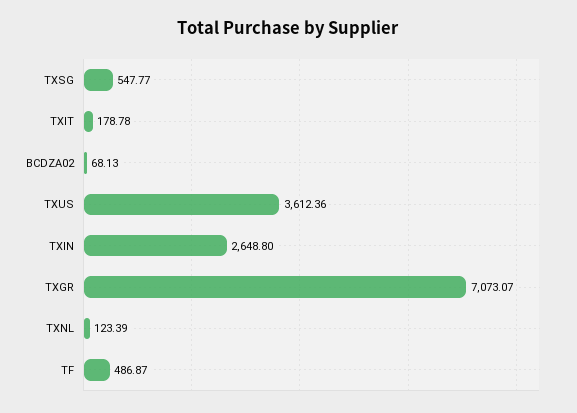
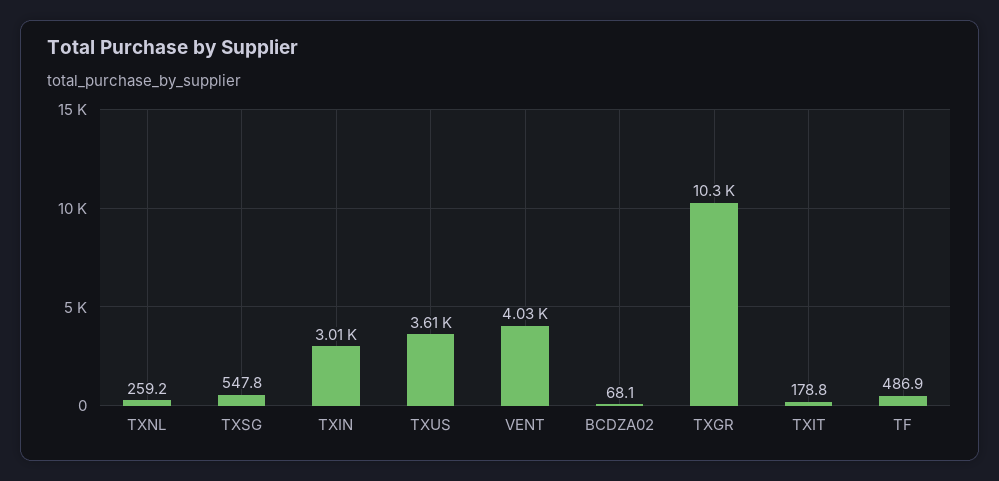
  {
    "TXSG": 547.77,
    "TXIT": 178.78,
    "BCDZA02": 68.13,
    "TXUS": 3612.36,
-   "TXIN": 2648.8,
+   "TXIN": 3010,
-   "TXGR": 7073.07,
+   "TXGR": 10300,
-   "TXNL": 123.39,
+   "TXNL": 259.2,
-   "TF": 486.87
+   "TF": 486.87,
+   "VENT": 4030
  }

